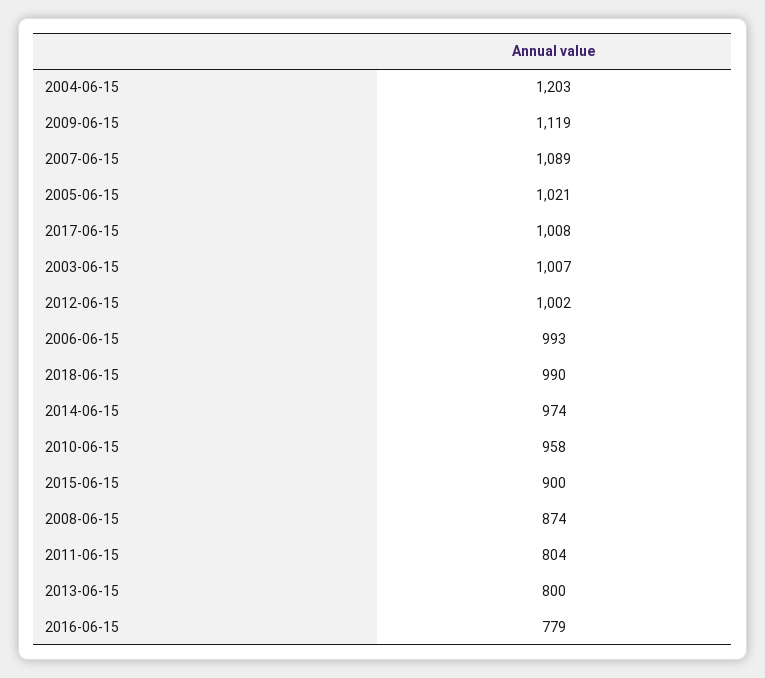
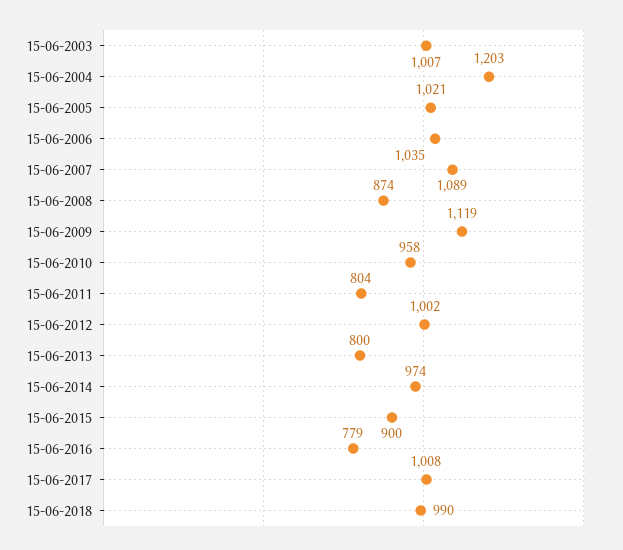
  {
    "2004-06-15": 1203,
    "2009-06-15": 1119,
    "2007-06-15": 1089,
    "2005-06-15": 1021,
    "2017-06-15": 1008,
    "2003-06-15": 1007,
    "2012-06-15": 1002,
-   "2006-06-15": 993,
+   "2006-06-15": 1035,
    "2018-06-15": 990,
    "2014-06-15": 974,
    "2010-06-15": 958,
    "2015-06-15": 900,
    "2008-06-15": 874,
    "2011-06-15": 804,
    "2013-06-15": 800,
    "2016-06-15": 779
  }

